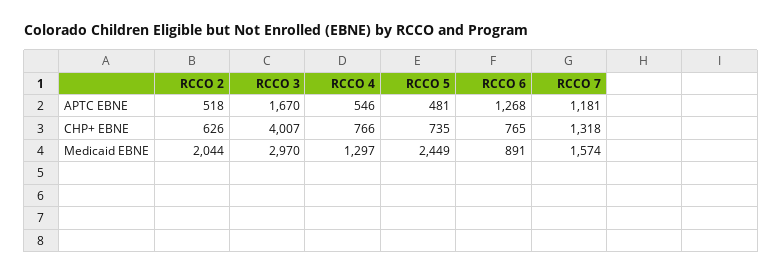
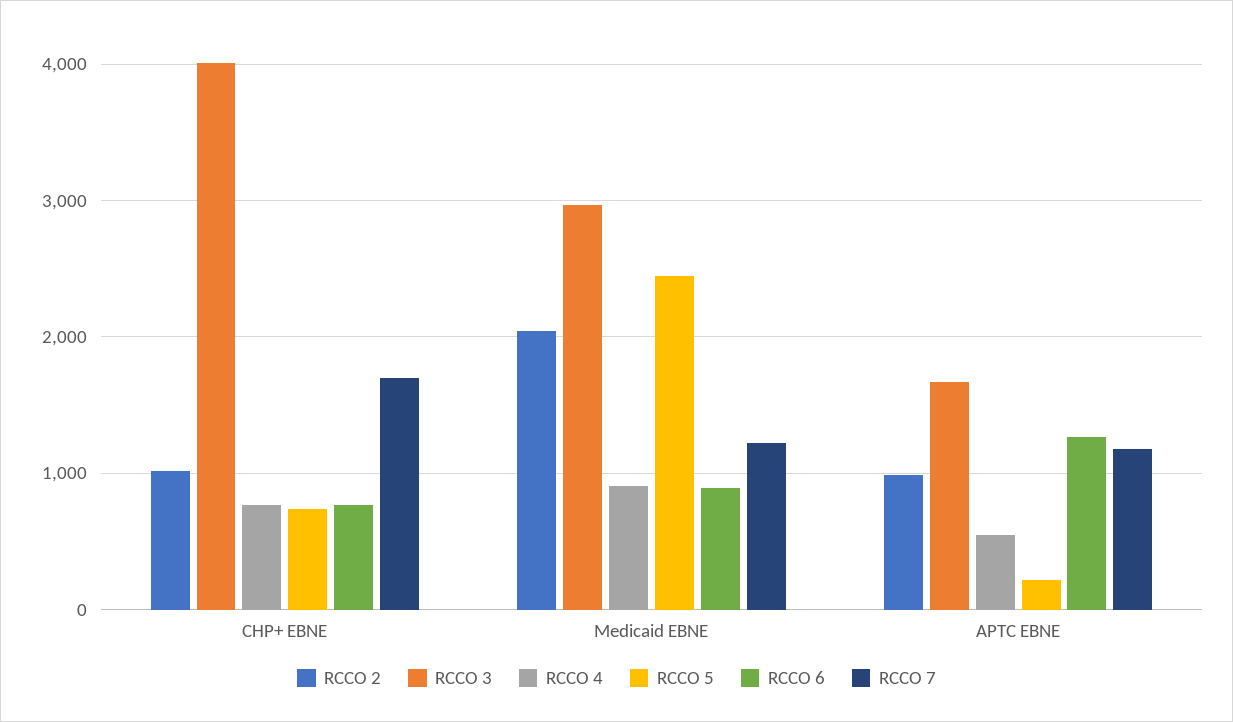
  {
    "RCCO 2": {
-     "APTC EBNE": 518,
+     "APTC EBNE": 1000,
-     "CHP+ EBNE": 626,
+     "CHP+ EBNE": 1000,
      "Medicaid EBNE": 2044
    },
    "RCCO 3": {
      "APTC EBNE": 1670,
      "CHP+ EBNE": 4007,
      "Medicaid EBNE": 2970
    },
    "RCCO 4": {
      "APTC EBNE": 546,
      "CHP+ EBNE": 766,
-     "Medicaid EBNE": 1297
+     "Medicaid EBNE": 900
    },
    "RCCO 5": {
-     "APTC EBNE": 481,
+     "APTC EBNE": 200,
      "CHP+ EBNE": 735,
      "Medicaid EBNE": 2449
    },
    "RCCO 6": {
      "APTC EBNE": 1268,
      "CHP+ EBNE": 765,
      "Medicaid EBNE": 891
    },
    "RCCO 7": {
      "APTC EBNE": 1181,
-     "CHP+ EBNE": 1318,
+     "CHP+ EBNE": 1700,
-     "Medicaid EBNE": 1574
+     "Medicaid EBNE": 1200
    }
  }

